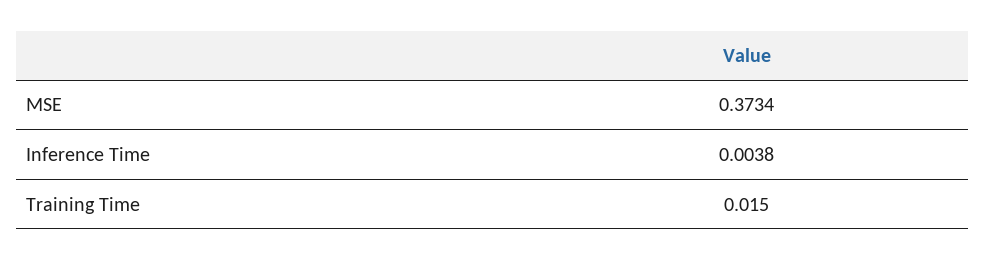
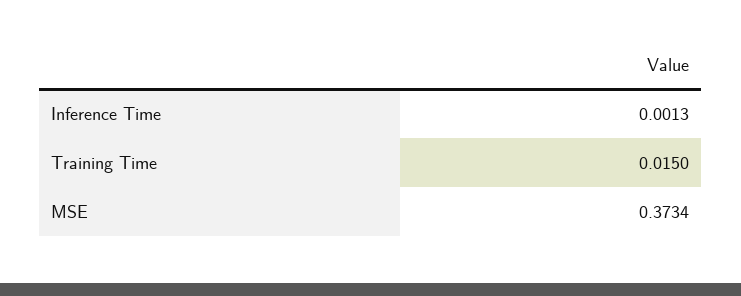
  {
    "MSE": 0.3734,
-   "Inference Time": 0.0038,
+   "Inference Time": 0.0013,
    "Training Time": 0.015
  }

